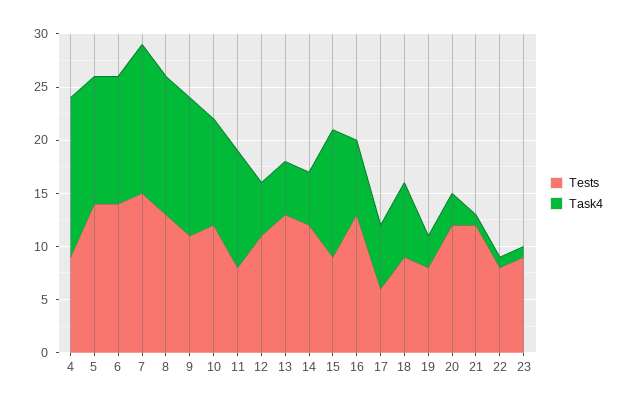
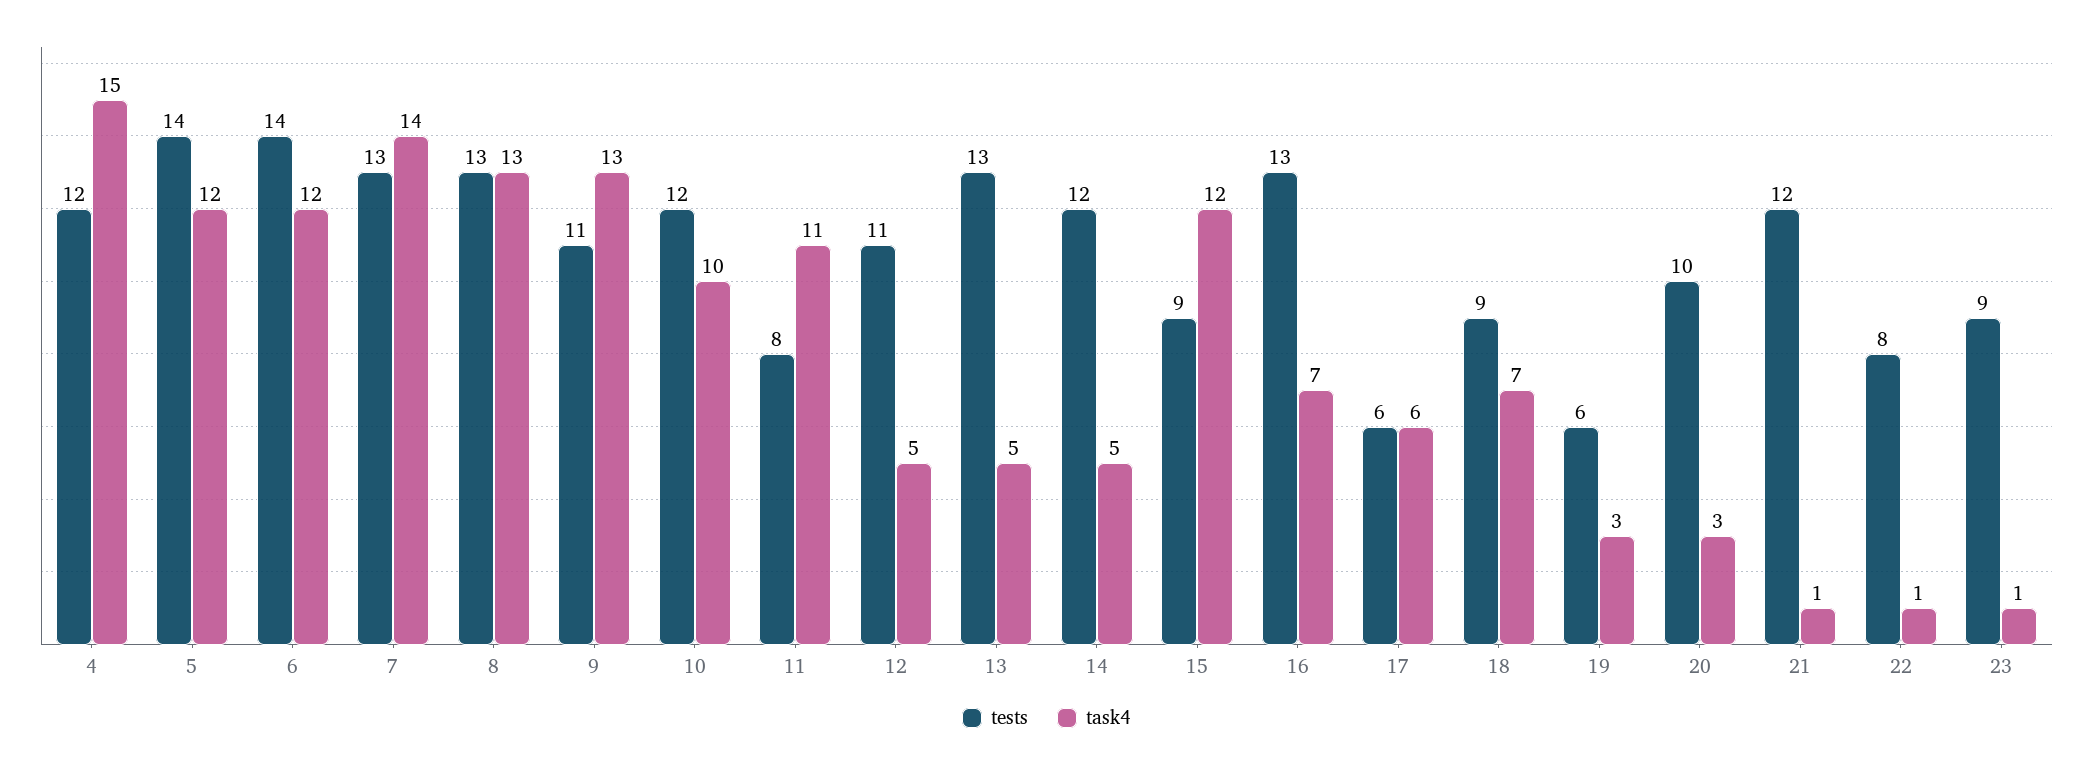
  {
    "Tests": {
-     "4": 9,
+     "4": 12,
      "5": 14,
      "6": 14,
-     "7": 15,
+     "7": 13,
      "8": 13,
      "9": 11,
      "10": 12,
      "11": 8,
      "12": 11,
      "13": 13,
      "14": 12,
      "15": 9,
      "16": 13,
      "17": 6,
      "18": 9,
-     "19": 8,
+     "19": 6,
-     "20": 12,
+     "20": 10,
      "21": 12,
      "22": 8,
      "23": 9
    },
    "Task4": {
      "4": 15,
      "5": 12,
      "6": 12,
      "7": 14,
      "8": 13,
      "9": 13,
      "10": 10,
      "11": 11,
      "12": 5,
      "13": 5,
      "14": 5,
      "15": 12,
      "16": 7,
      "17": 6,
      "18": 7,
      "19": 3,
      "20": 3,
      "21": 1,
      "22": 1,
      "23": 1
    }
  }

